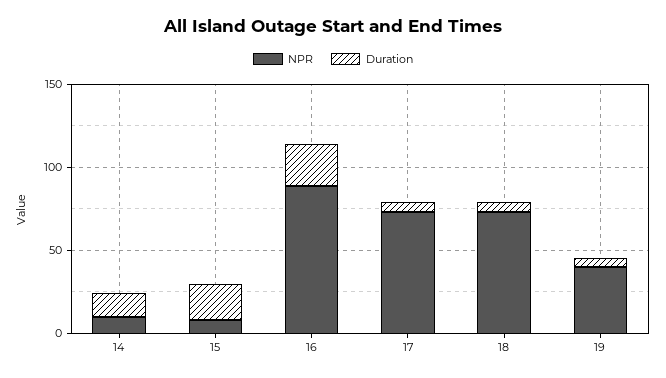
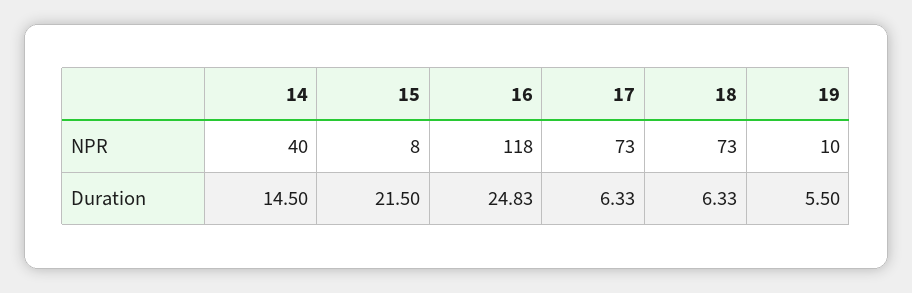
  {
    "NPR": {
-     "14": 10,
+     "14": 40,
      "15": 8,
-     "16": 90,
+     "16": 118,
      "17": 73,
      "18": 73,
-     "19": 40
+     "19": 10
    },
    "Duration": {
      "14": 14.5,
      "15": 21.5,
      "16": 24.83,
      "17": 6.33,
      "18": 6.33,
      "19": 5.5
    }
  }

